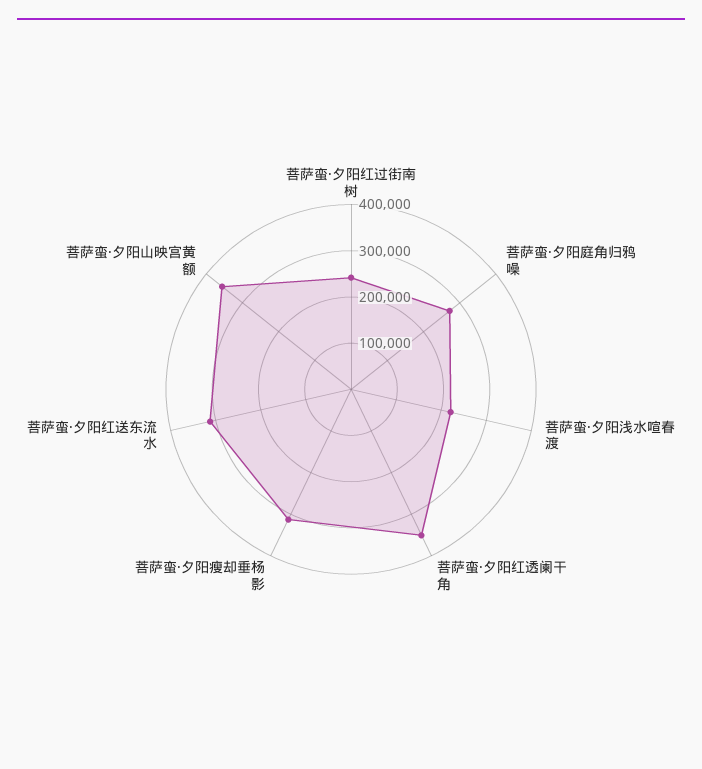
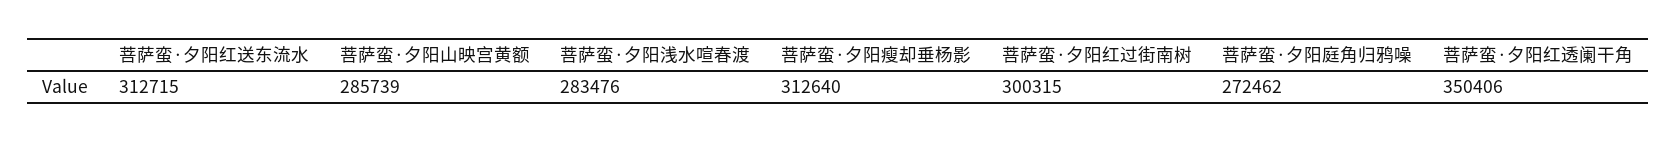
  {
-   "菩萨蛮·夕阳红过街南树": 240000,
+   "菩萨蛮·夕阳红过街南树": 300315,
    "菩萨蛮·夕阳庭角归鸦噪": 272462,
-   "菩萨蛮·夕阳浅水喧春渡": 220000,
+   "菩萨蛮·夕阳浅水喧春渡": 283476,
    "菩萨蛮·夕阳红透阑干角": 350406,
    "菩萨蛮·夕阳瘦却垂杨影": 312640,
    "菩萨蛮·夕阳红送东流水": 312715,
-   "菩萨蛮·夕阳山映宫黄额": 360000
+   "菩萨蛮·夕阳山映宫黄额": 285739
  }

